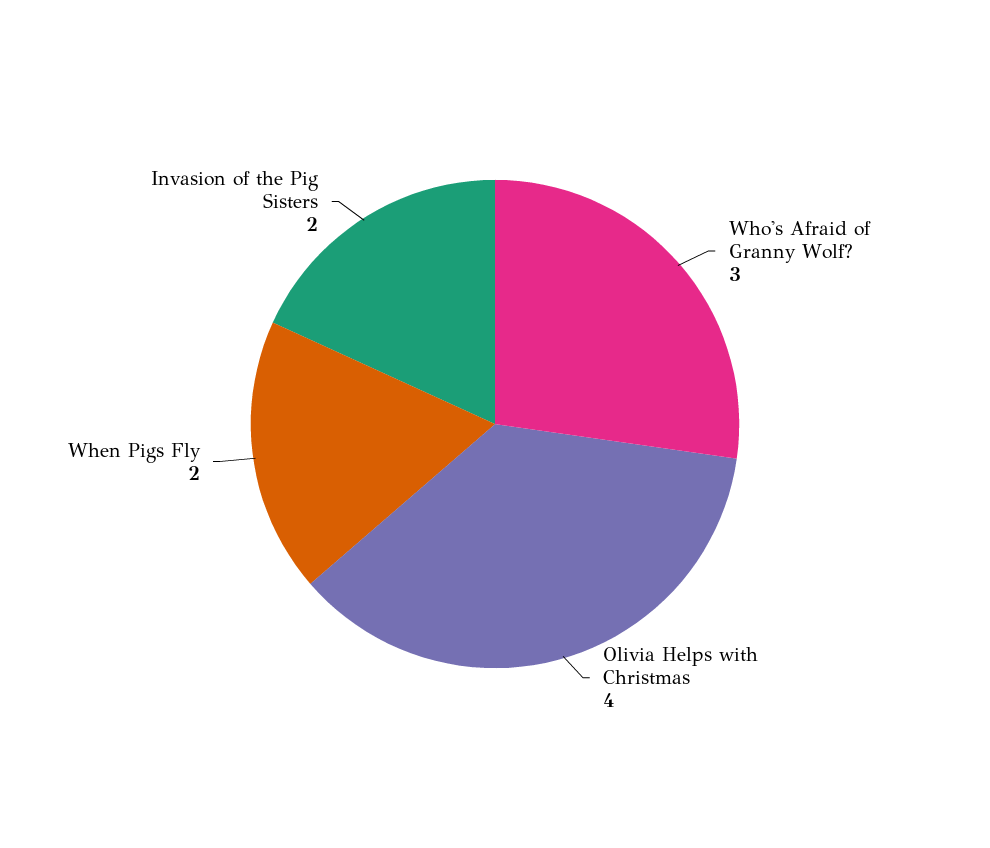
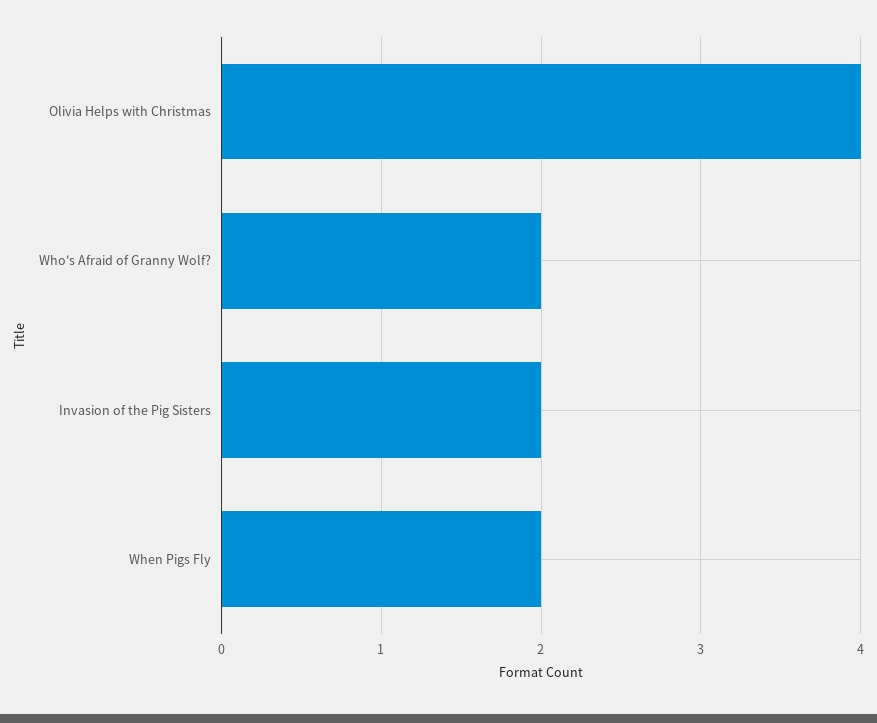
  {
-   "Who's Afraid of Granny Wolf?": 3,
+   "Who's Afraid of Granny Wolf?": 2,
    "Olivia Helps with Christmas": 4,
    "When Pigs Fly": 2,
    "Invasion of the Pig Sisters": 2
  }

